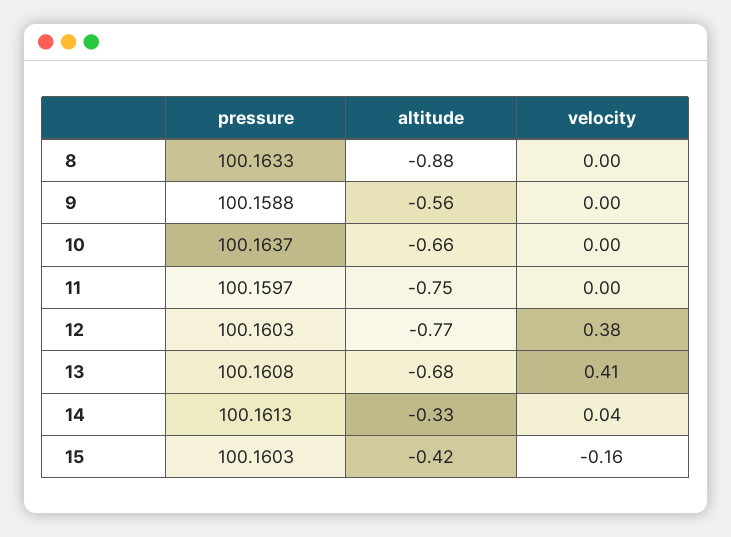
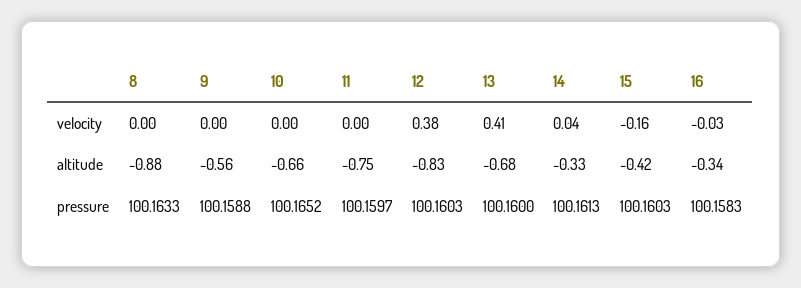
  {
    "pressure": {
      "8": 100.1633,
      "9": 100.1588,
-     "10": 100.1637,
+     "10": 100.1652,
      "11": 100.1597,
      "12": 100.1603,
-     "13": 100.1608,
+     "13": 100.16,
      "14": 100.1613,
-     "15": 100.1603
+     "15": 100.1603,
+     "16": 100.1583
    },
    "altitude": {
      "8": -0.88,
      "9": -0.56,
      "10": -0.66,
      "11": -0.75,
-     "12": -0.77,
+     "12": -0.83,
      "13": -0.68,
      "14": -0.33,
-     "15": -0.42
+     "15": -0.42,
+     "16": -0.34
    },
    "velocity": {
      "8": 0,
      "9": 0,
      "10": 0,
      "11": 0,
      "12": 0.38,
      "13": 0.41,
      "14": 0.04,
-     "15": -0.16
+     "15": -0.16,
+     "16": -0.03
    }
  }

